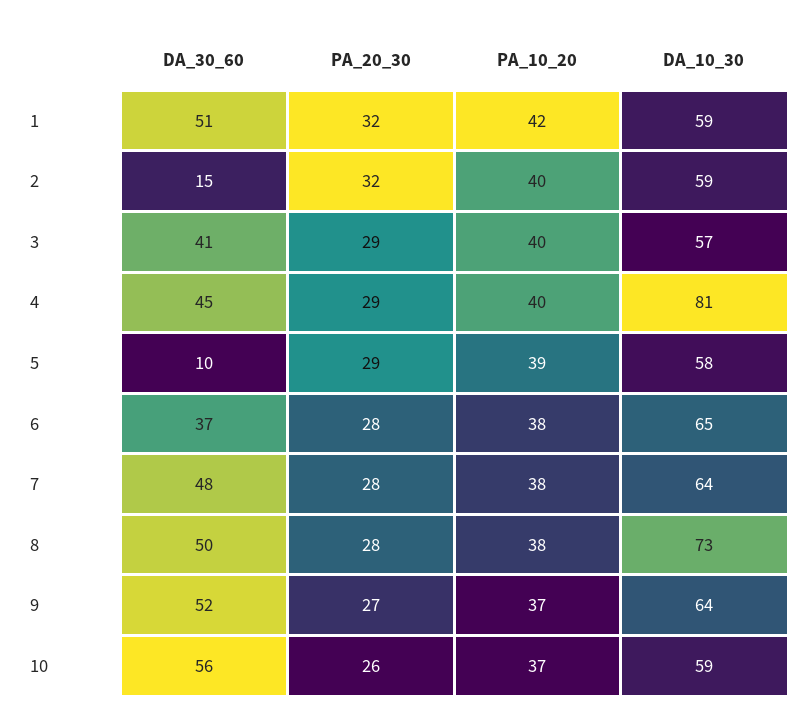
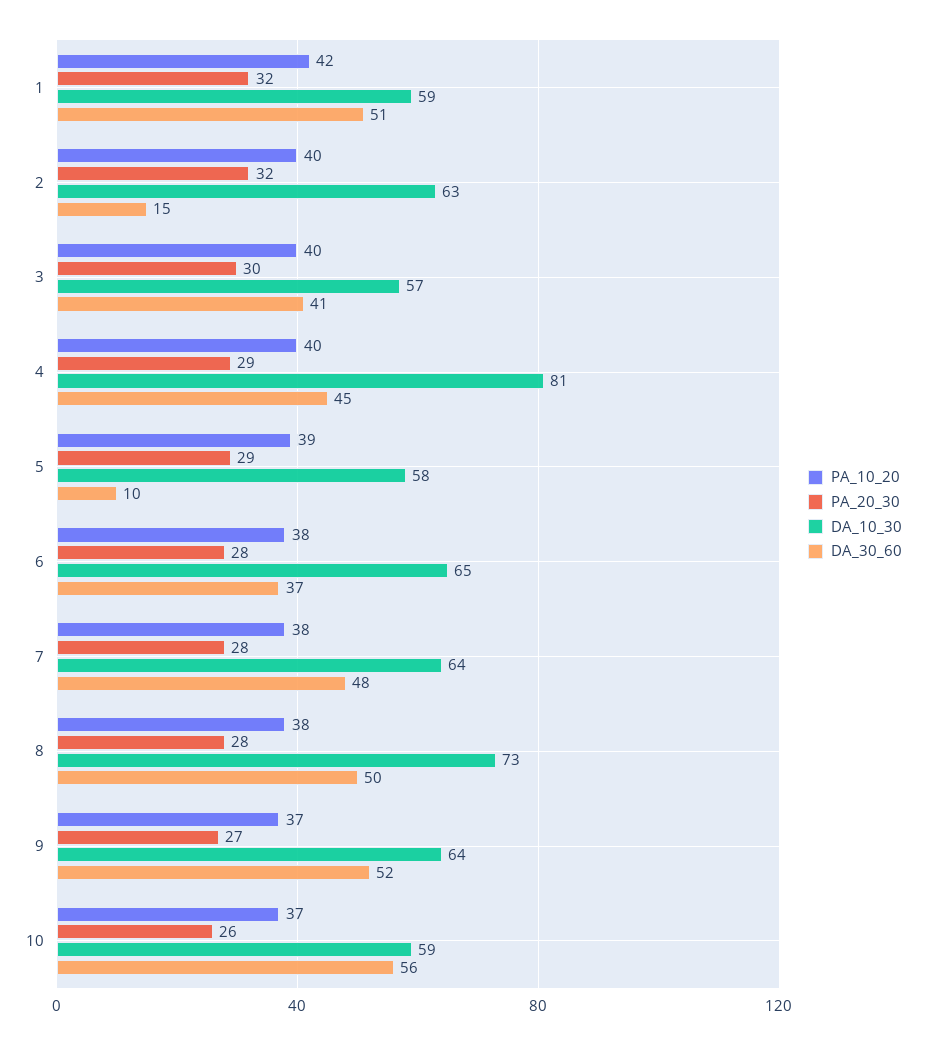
  {
    "DA_30_60": {
      "1": 51,
      "2": 15,
      "3": 41,
      "4": 45,
      "5": 10,
      "6": 37,
      "7": 48,
      "8": 50,
      "9": 52,
      "10": 56
    },
    "PA_20_30": {
      "1": 32,
      "2": 32,
-     "3": 29,
+     "3": 30,
      "4": 29,
      "5": 29,
      "6": 28,
      "7": 28,
      "8": 28,
      "9": 27,
      "10": 26
    },
    "PA_10_20": {
      "1": 42,
      "2": 40,
      "3": 40,
      "4": 40,
      "5": 39,
      "6": 38,
      "7": 38,
      "8": 38,
      "9": 37,
      "10": 37
    },
    "DA_10_30": {
      "1": 59,
-     "2": 59,
+     "2": 63,
      "3": 57,
      "4": 81,
      "5": 58,
      "6": 65,
      "7": 64,
      "8": 73,
      "9": 64,
      "10": 59
    }
  }

